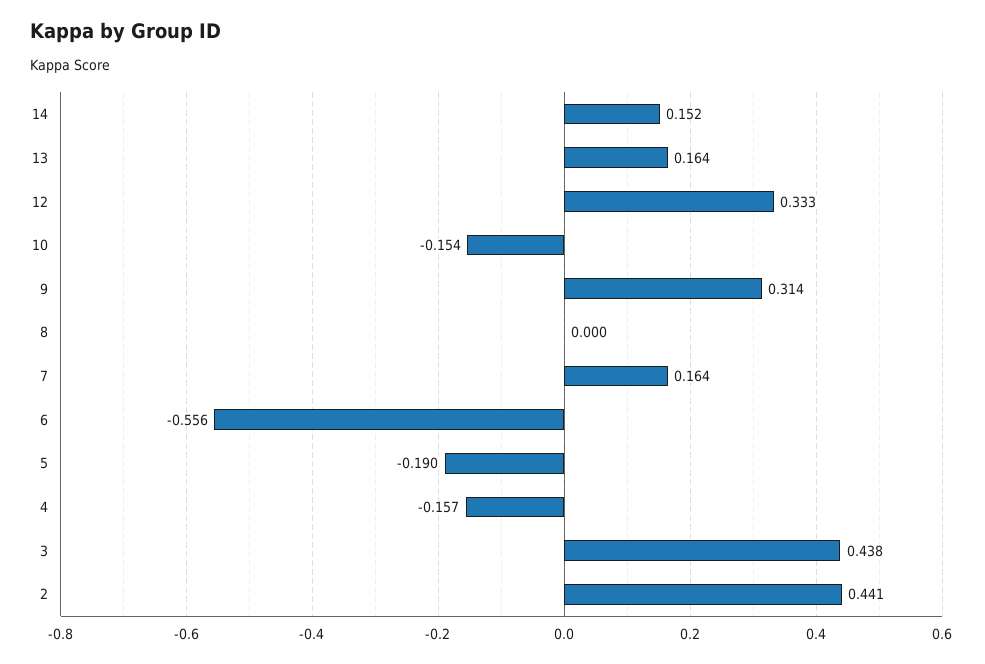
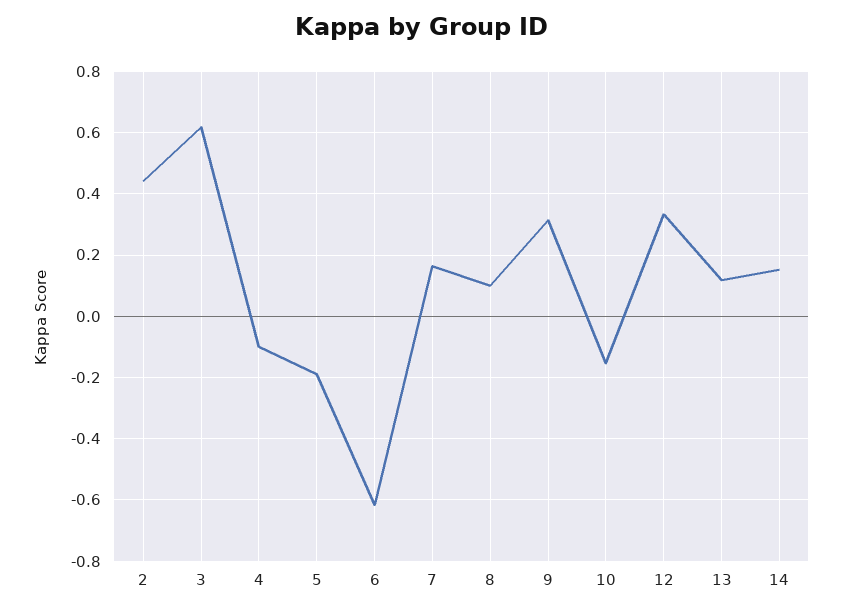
  {
    "14": 0.152,
-   "13": 0.164,
+   "13": 0.12,
    "12": 0.333,
    "10": -0.154,
    "9": 0.314,
-   "8": 0,
+   "8": 0.1,
    "7": 0.164,
-   "6": -0.556,
+   "6": -0.62,
    "5": -0.19,
-   "4": -0.157,
+   "4": -0.1,
-   "3": 0.438,
+   "3": 0.62,
    "2": 0.441
  }

